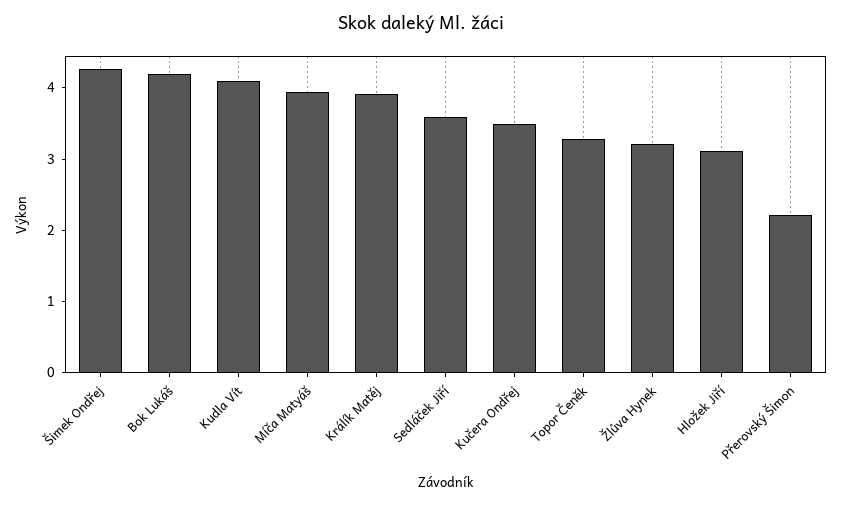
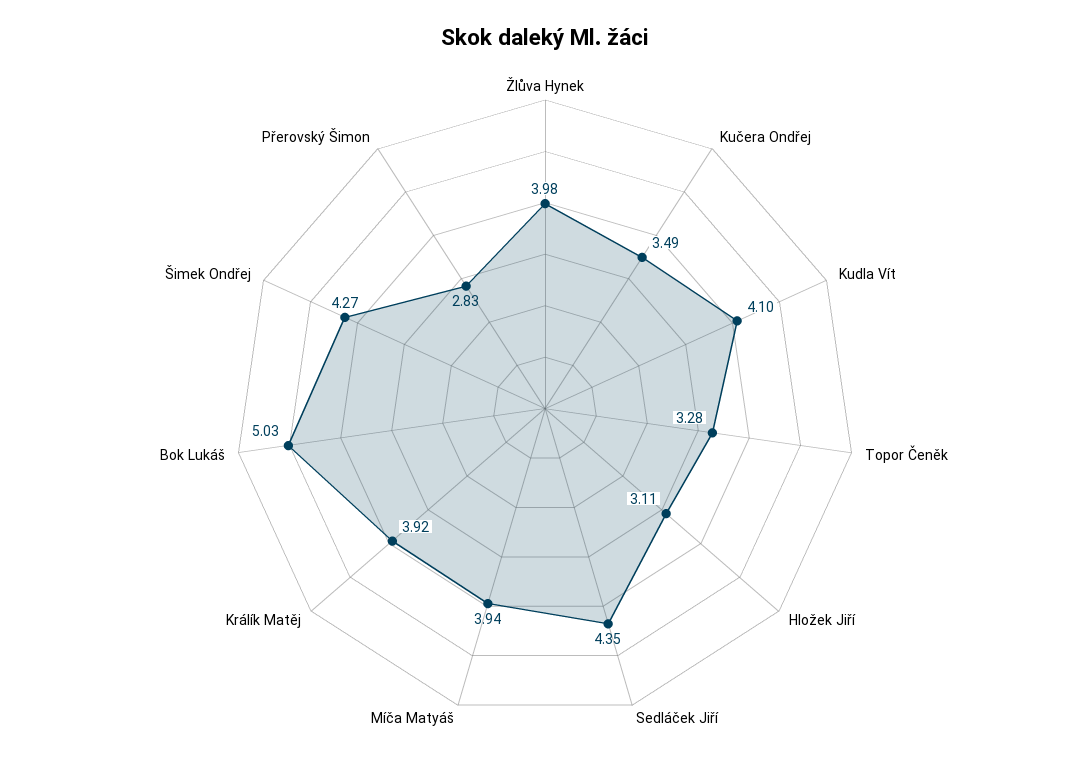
  {
    "Šimek Ondřej": 4.27,
-   "Bok Lukáš": 4.2,
+   "Bok Lukáš": 5.03,
    "Kudla Vít": 4.1,
    "Míča Matyáš": 3.94,
    "Králík Matěj": 3.92,
-   "Sedláček Jiří": 3.6,
+   "Sedláček Jiří": 4.35,
    "Kučera Ondřej": 3.49,
    "Topor Čeněk": 3.28,
-   "Žlůva Hynek": 3.2,
+   "Žlůva Hynek": 3.98,
    "Hložek Jiří": 3.11,
-   "Přerovský Šimon": 2.2
+   "Přerovský Šimon": 2.83
  }

